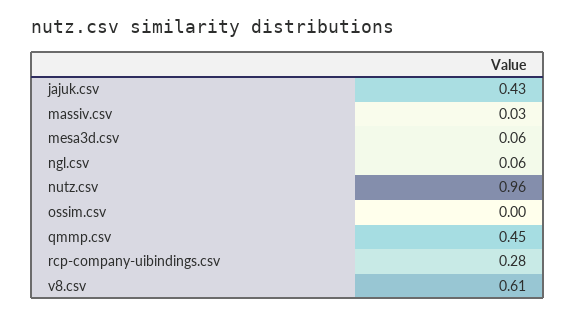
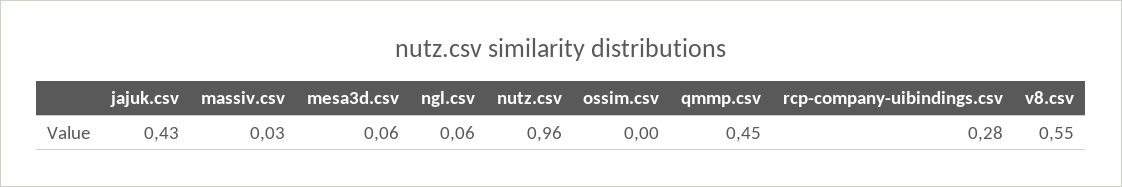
  {
    "jajuk.csv": 0.43,
    "massiv.csv": 0.03,
    "mesa3d.csv": 0.06,
    "ngl.csv": 0.06,
    "nutz.csv": 0.96,
    "ossim.csv": 0,
    "qmmp.csv": 0.45,
    "rcp-company-uibindings.csv": 0.28,
-   "v8.csv": 0.61
+   "v8.csv": 0.55
  }

